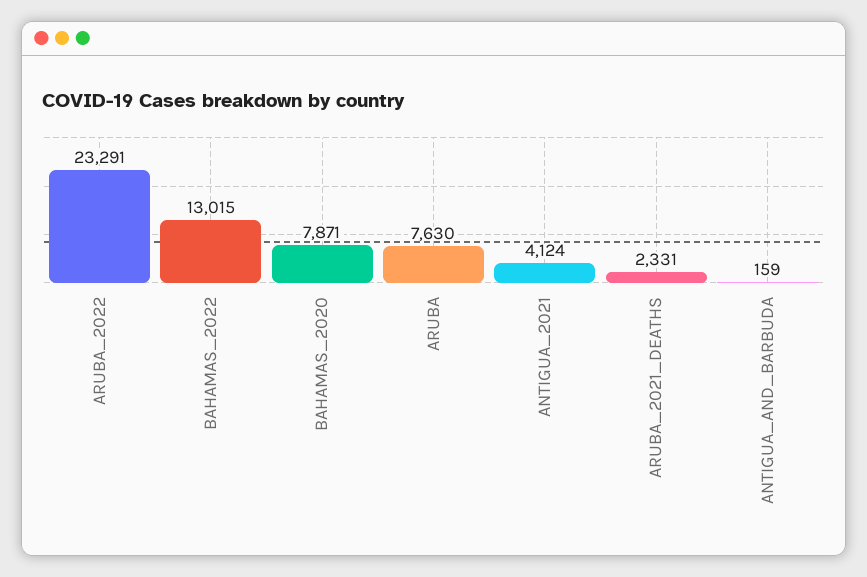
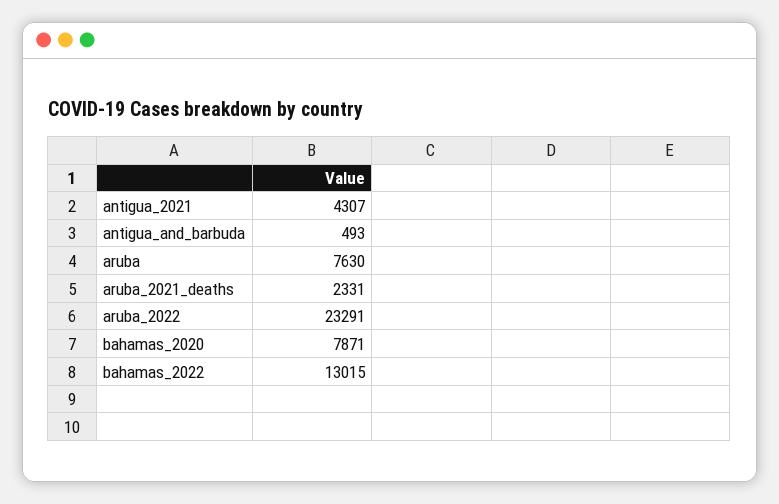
  {
    "ARUBA_2022": 23291,
    "BAHAMAS_2022": 13015,
    "BAHAMAS_2020": 7871,
    "ARUBA": 7630,
-   "ANTIGUA_2021": 4124,
+   "ANTIGUA_2021": 4307,
    "ARUBA_2021_DEATHS": 2331,
-   "ANTIGUA_AND_BARBUDA": 159
+   "ANTIGUA_AND_BARBUDA": 493
  }

